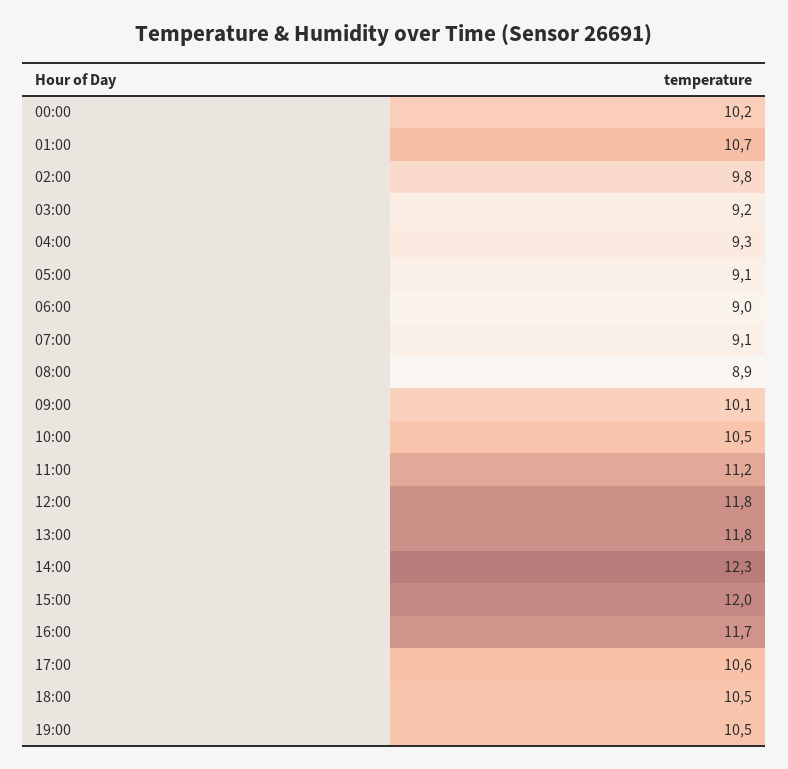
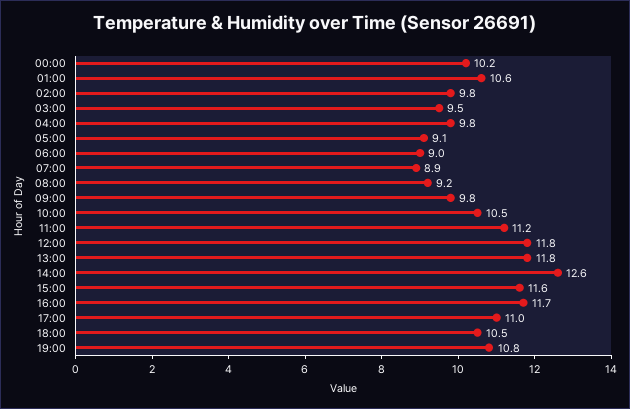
  {
    "00:00": 10.2,
-   "01:00": 10.7,
+   "01:00": 10.6,
    "02:00": 9.8,
-   "03:00": 9.2,
+   "03:00": 9.5,
-   "04:00": 9.3,
+   "04:00": 9.8,
    "05:00": 9.1,
    "06:00": 9,
-   "07:00": 9.1,
+   "07:00": 8.9,
-   "08:00": 8.9,
+   "08:00": 9.2,
-   "09:00": 10.1,
+   "09:00": 9.8,
    "10:00": 10.5,
    "11:00": 11.2,
    "12:00": 11.8,
    "13:00": 11.8,
-   "14:00": 12.3,
+   "14:00": 12.6,
-   "15:00": 12,
+   "15:00": 11.6,
    "16:00": 11.7,
-   "17:00": 10.6,
+   "17:00": 11,
    "18:00": 10.5,
-   "19:00": 10.5
+   "19:00": 10.8
  }

